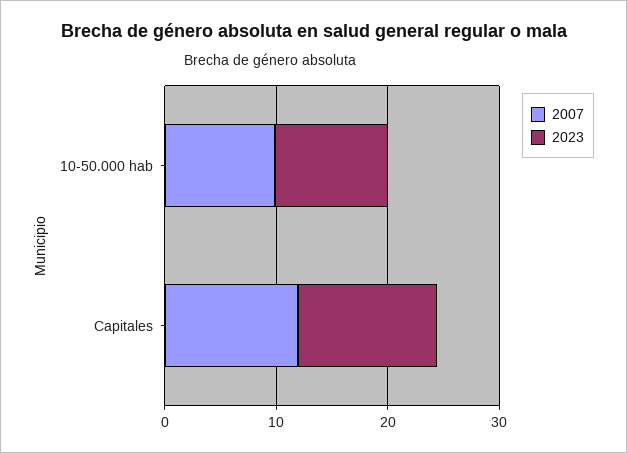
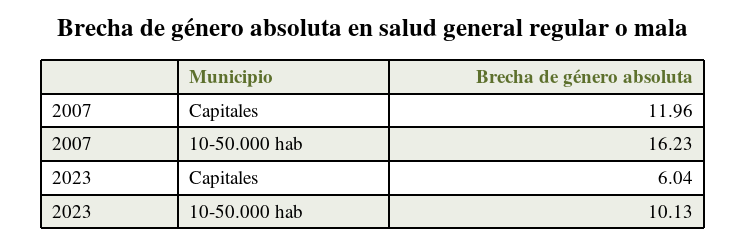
  {
    "2007": {
-     "10-50.000 hab": 10,
+     "10-50.000 hab": 16.23,
      "Capitales": 11.96
    },
    "2023": {
      "10-50.000 hab": 10.13,
-     "Capitales": 12
+     "Capitales": 6.04
    }
  }

